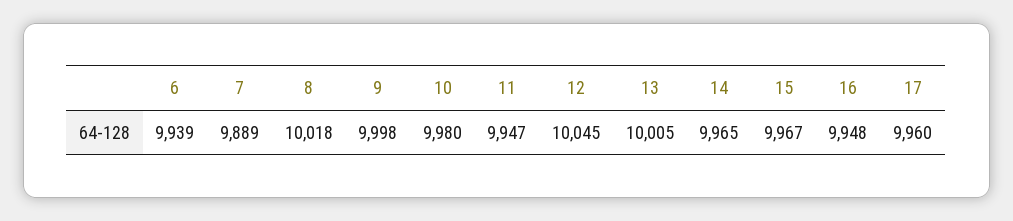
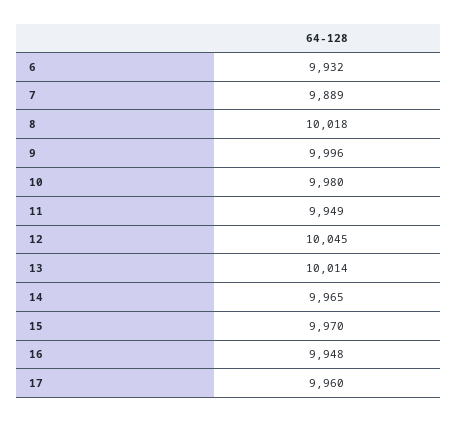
  {
-   "6": 9939,
+   "6": 9932,
    "7": 9889,
    "8": 10018,
-   "9": 9998,
+   "9": 9996,
    "10": 9980,
-   "11": 9947,
+   "11": 9949,
    "12": 10045,
-   "13": 10005,
+   "13": 10014,
    "14": 9965,
-   "15": 9967,
+   "15": 9970,
    "16": 9948,
    "17": 9960
  }

